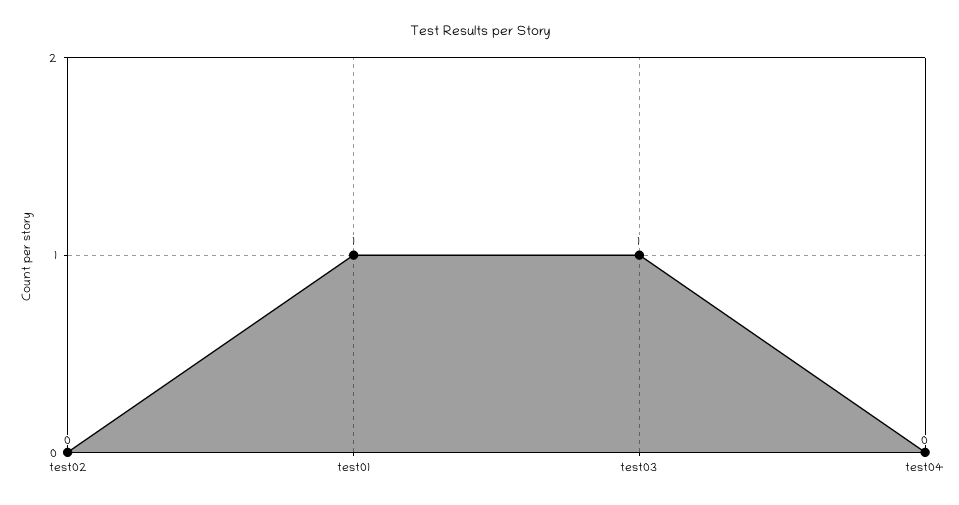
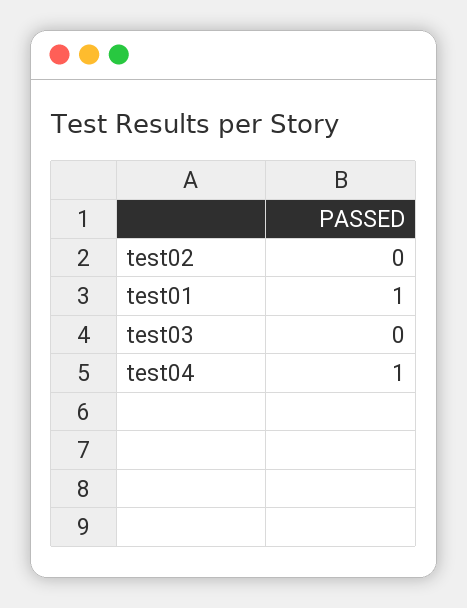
  {
    "test02": 0,
    "test01": 1,
-   "test03": 1,
+   "test03": 0,
-   "test04": 0
+   "test04": 1
  }

